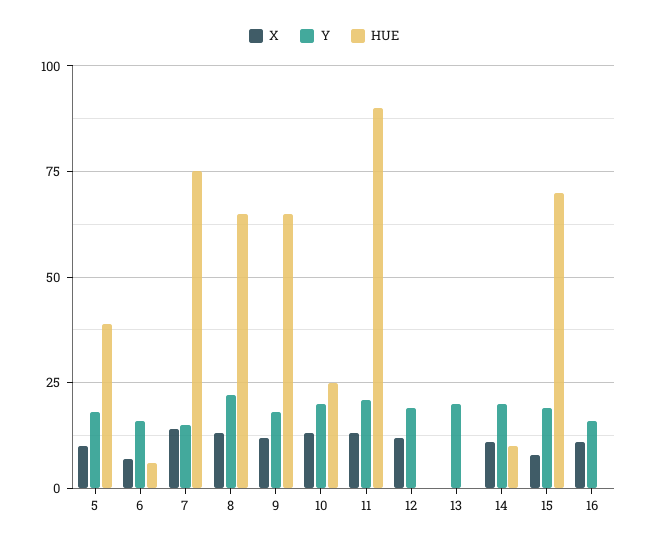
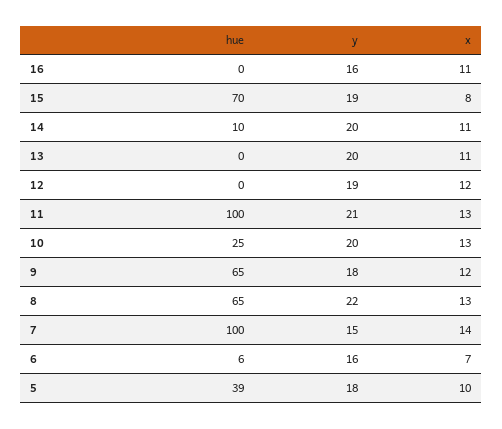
  {
    "X": {
      "5": 10,
      "6": 7,
      "7": 14,
      "8": 13,
      "9": 12,
      "10": 13,
      "11": 13,
      "12": 12,
-     "13": 0,
+     "13": 11,
      "14": 11,
      "15": 8,
      "16": 11
    },
    "Y": {
      "5": 18,
      "6": 16,
      "7": 15,
      "8": 22,
      "9": 18,
      "10": 20,
      "11": 21,
      "12": 19,
      "13": 20,
      "14": 20,
      "15": 19,
      "16": 16
    },
    "HUE": {
      "5": 39,
      "6": 6,
-     "7": 75,
+     "7": 100,
      "8": 65,
      "9": 65,
      "10": 25,
-     "11": 90,
+     "11": 100,
      "12": 0,
      "13": 0,
      "14": 10,
      "15": 70,
      "16": 0
    }
  }

